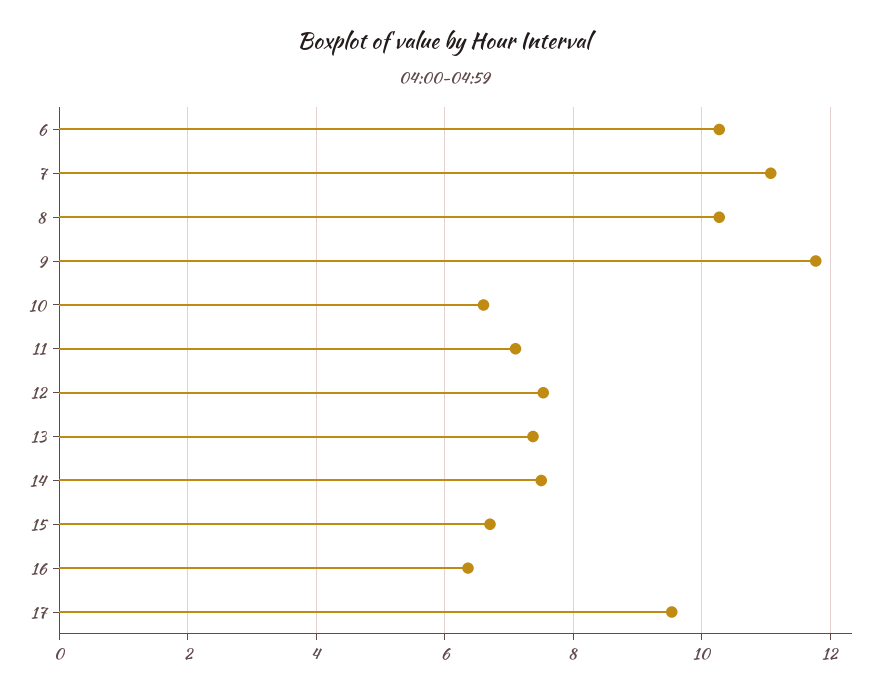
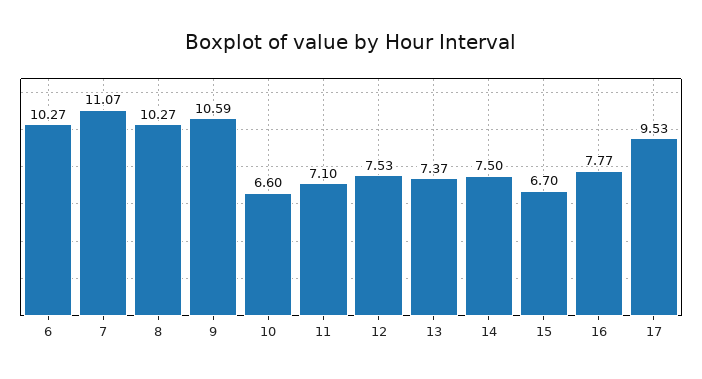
  {
    "6": 10.27,
    "7": 11.07,
    "8": 10.27,
-   "9": 11.8,
+   "9": 10.59,
    "10": 6.6,
    "11": 7.1,
    "12": 7.53,
    "13": 7.37,
    "14": 7.5,
    "15": 6.7,
-   "16": 6.4,
+   "16": 7.77,
    "17": 9.53
  }

